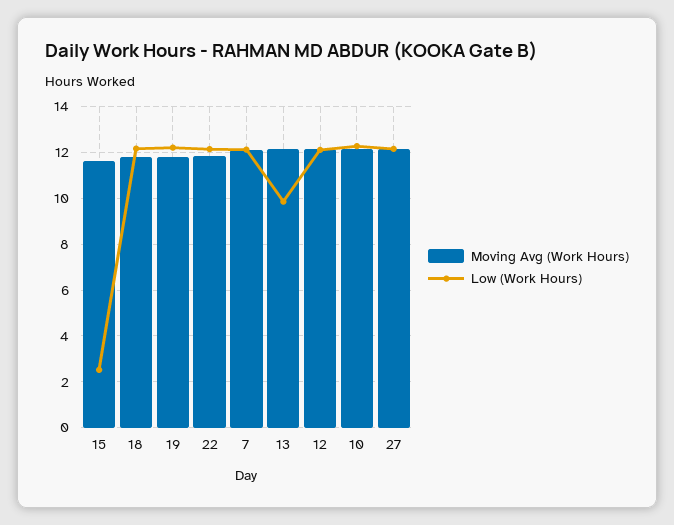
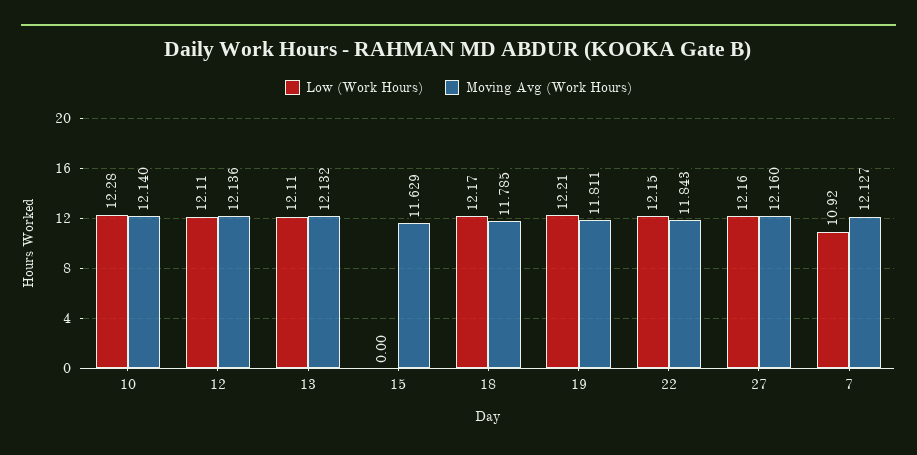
  {
    "Moving Avg (Work Hours)": {
      "15": 11.629,
      "18": 11.785,
      "19": 11.811,
      "22": 11.843,
      "7": 12.127,
      "13": 12.132,
      "12": 12.136,
      "10": 12.14,
      "27": 12.16
    },
    "Low (Work Hours)": {
-     "15": 2.5,
+     "15": 0,
      "18": 12.17,
      "19": 12.21,
      "22": 12.15,
-     "7": 12,
+     "7": 10.92,
-     "13": 10,
+     "13": 12.11,
      "12": 12.11,
      "10": 12.28,
      "27": 12.16
    }
  }

